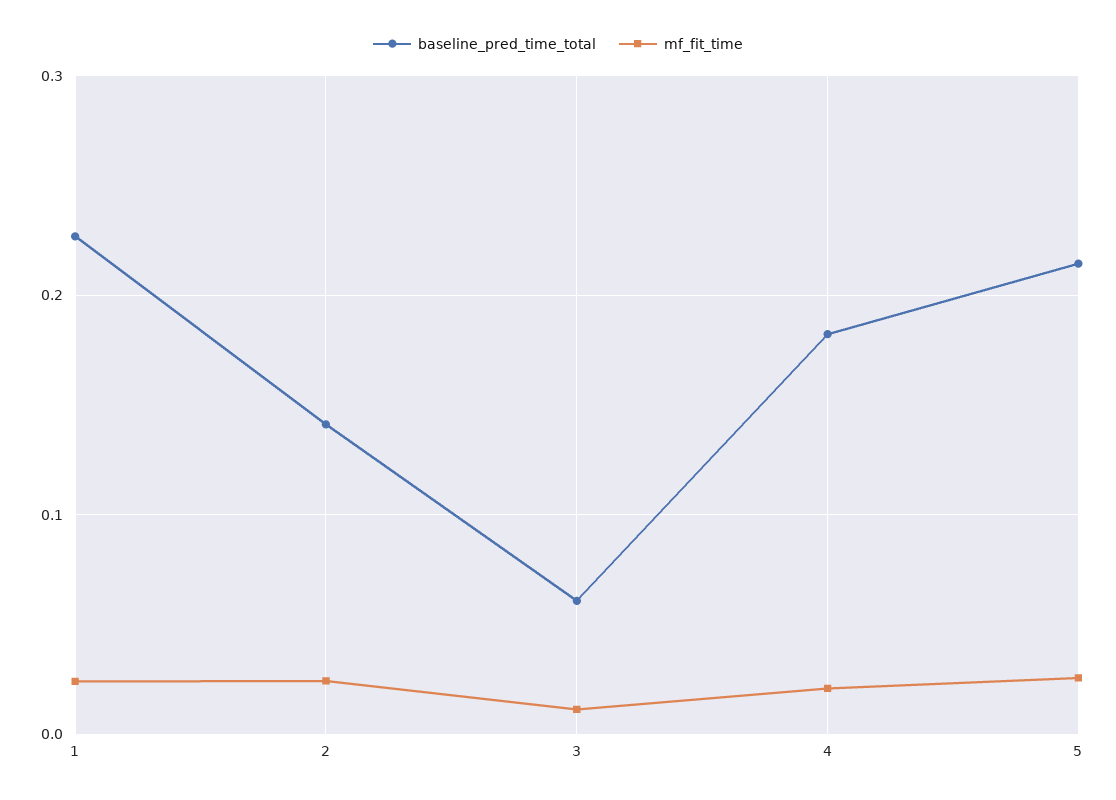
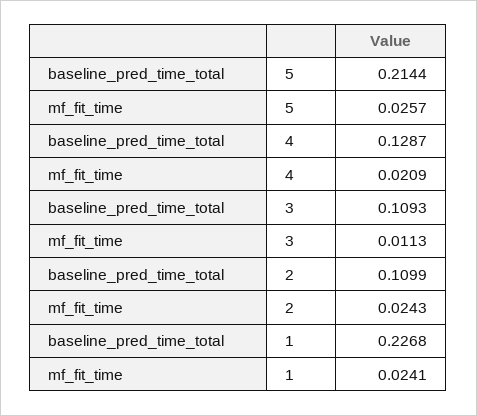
  {
    "baseline_pred_time_total": {
      "1": 0.2268,
-     "2": 0.14,
+     "2": 0.1099,
-     "3": 0.06,
+     "3": 0.1093,
-     "4": 0.18,
+     "4": 0.1287,
      "5": 0.2144
    },
    "mf_fit_time": {
      "1": 0.0241,
      "2": 0.0243,
      "3": 0.0113,
      "4": 0.0209,
      "5": 0.0257
    }
  }

